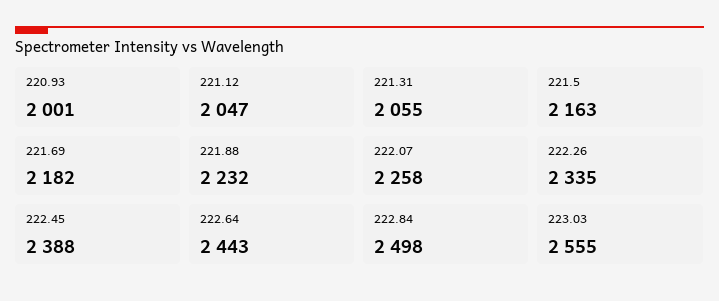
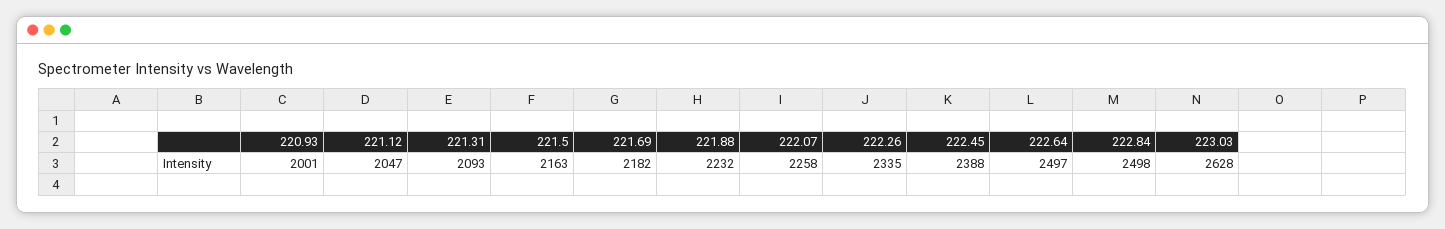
  {
    "220.93": 2001,
    "221.12": 2047,
-   "221.31": 2055,
+   "221.31": 2093,
    "221.5": 2163,
    "221.69": 2182,
    "221.88": 2232,
    "222.07": 2258,
    "222.26": 2335,
    "222.45": 2388,
-   "222.64": 2443,
+   "222.64": 2497,
    "222.84": 2498,
-   "223.03": 2555
+   "223.03": 2628
  }

